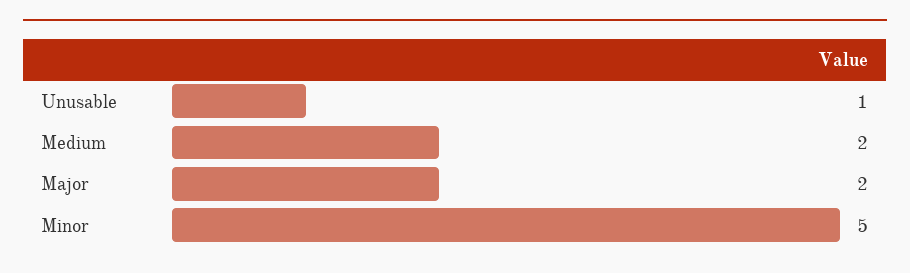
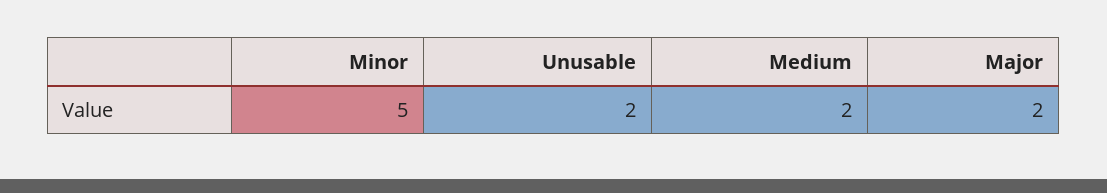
  {
-   "Unusable": 1,
+   "Unusable": 2,
    "Medium": 2,
    "Major": 2,
    "Minor": 5
  }

